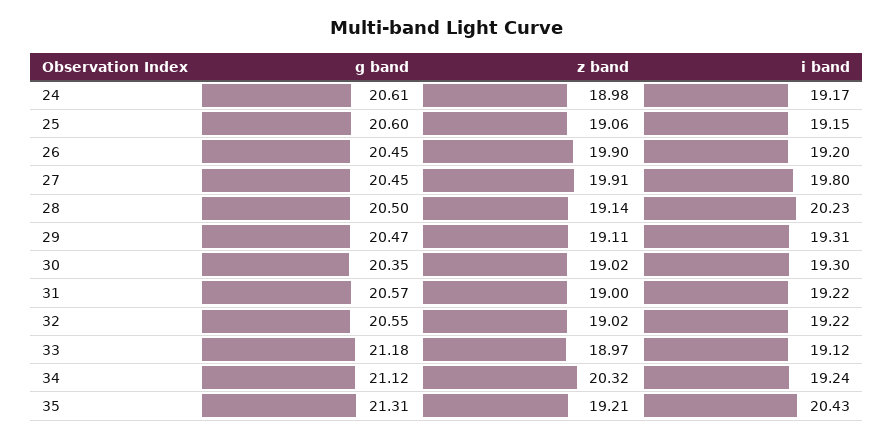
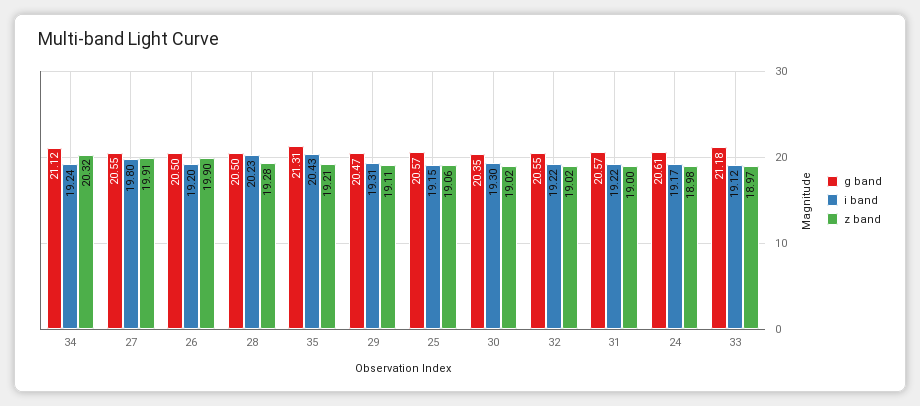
  {
    "g band": {
      "24": 20.61,
-     "25": 20.6,
+     "25": 20.57,
-     "26": 20.45,
+     "26": 20.5,
-     "27": 20.45,
+     "27": 20.55,
      "28": 20.5,
      "29": 20.47,
      "30": 20.35,
      "31": 20.57,
      "32": 20.55,
      "33": 21.18,
      "34": 21.12,
      "35": 21.31
    },
    "z band": {
      "24": 18.98,
      "25": 19.06,
      "26": 19.9,
      "27": 19.91,
-     "28": 19.14,
+     "28": 19.28,
      "29": 19.11,
      "30": 19.02,
      "31": 19,
      "32": 19.02,
      "33": 18.97,
      "34": 20.32,
      "35": 19.21
    },
    "i band": {
      "24": 19.17,
      "25": 19.15,
      "26": 19.2,
      "27": 19.8,
      "28": 20.23,
      "29": 19.31,
      "30": 19.3,
      "31": 19.22,
      "32": 19.22,
      "33": 19.12,
      "34": 19.24,
      "35": 20.43
    }
  }

